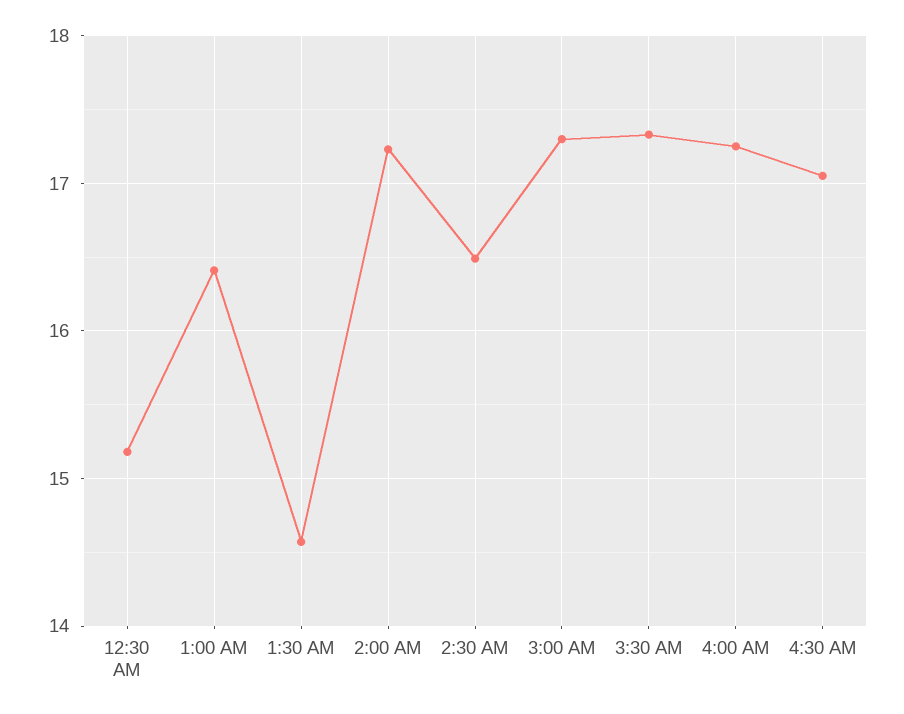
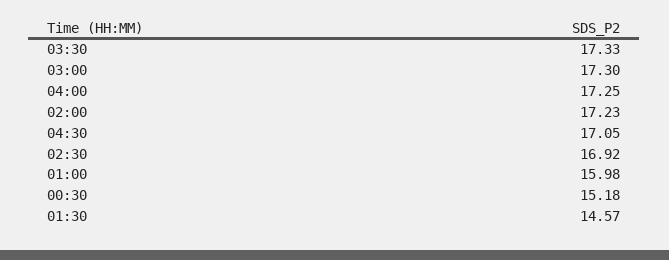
  {
    "12:30 AM": 15.18,
-   "1:00 AM": 16.4,
+   "1:00 AM": 15.98,
    "1:30 AM": 14.57,
    "2:00 AM": 17.23,
-   "2:30 AM": 16.5,
+   "2:30 AM": 16.92,
    "3:00 AM": 17.3,
    "3:30 AM": 17.33,
    "4:00 AM": 17.25,
    "4:30 AM": 17.05
  }

